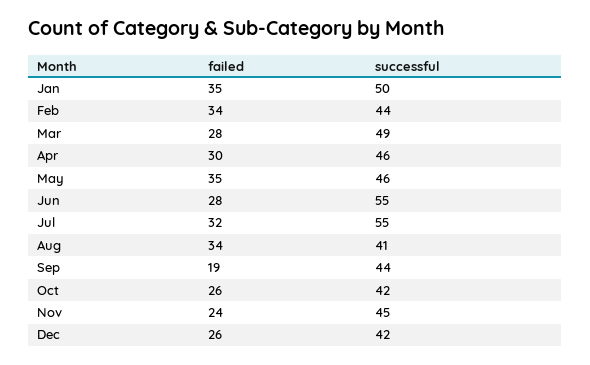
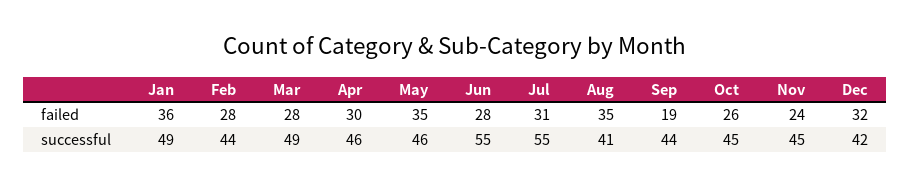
  {
    "failed": {
-     "Jan": 35,
+     "Jan": 36,
-     "Feb": 34,
+     "Feb": 28,
      "Mar": 28,
      "Apr": 30,
      "May": 35,
      "Jun": 28,
-     "Jul": 32,
+     "Jul": 31,
-     "Aug": 34,
+     "Aug": 35,
      "Sep": 19,
      "Oct": 26,
      "Nov": 24,
-     "Dec": 26
+     "Dec": 32
    },
    "successful": {
-     "Jan": 50,
+     "Jan": 49,
      "Feb": 44,
      "Mar": 49,
      "Apr": 46,
      "May": 46,
      "Jun": 55,
      "Jul": 55,
      "Aug": 41,
      "Sep": 44,
-     "Oct": 42,
+     "Oct": 45,
      "Nov": 45,
      "Dec": 42
    }
  }

